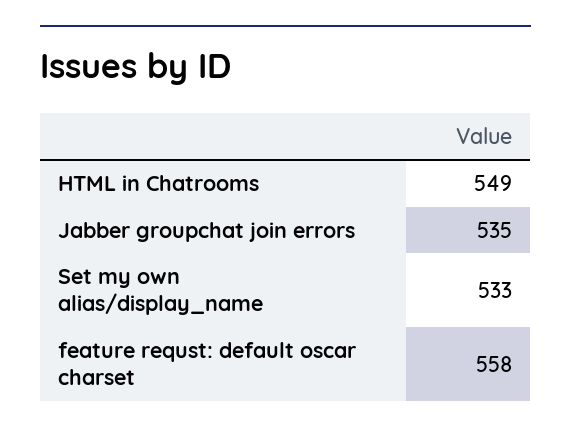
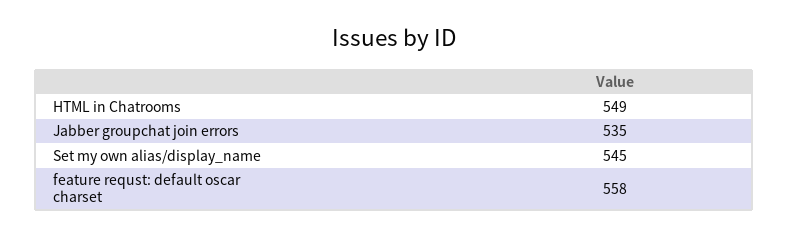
  {
    "HTML in Chatrooms": 549,
    "Jabber groupchat join errors": 535,
-   "Set my own alias/display_name": 533,
+   "Set my own alias/display_name": 545,
    "feature requst: default oscar charset": 558
  }

